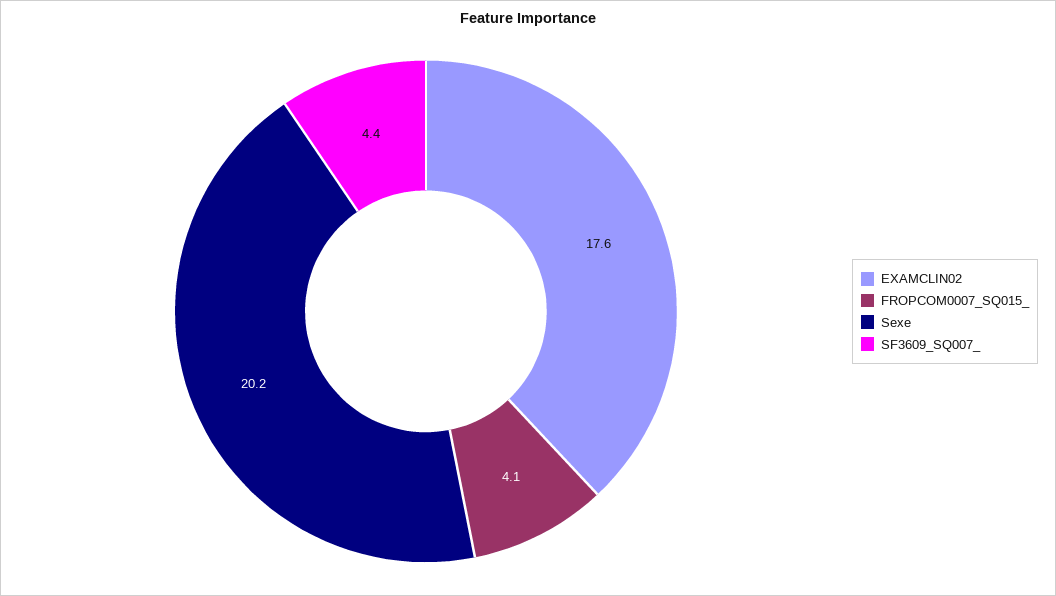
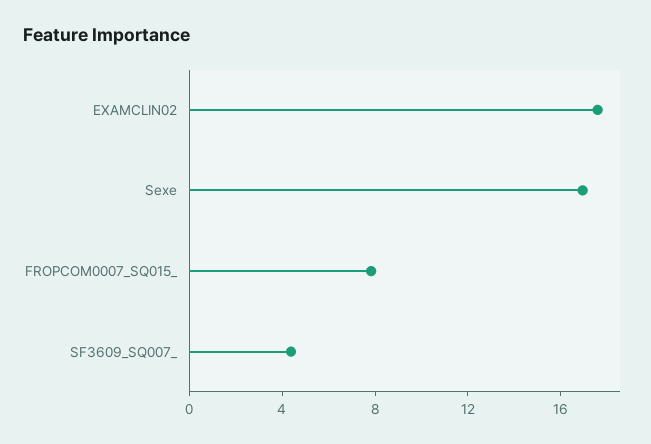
  {
    "EXAMCLIN02": 17.6,
-   "FROPCOM0007_SQ015_": 4.1,
+   "FROPCOM0007_SQ015_": 8,
-   "Sexe": 20.2,
+   "Sexe": 17,
    "SF3609_SQ007_": 4.4
  }

